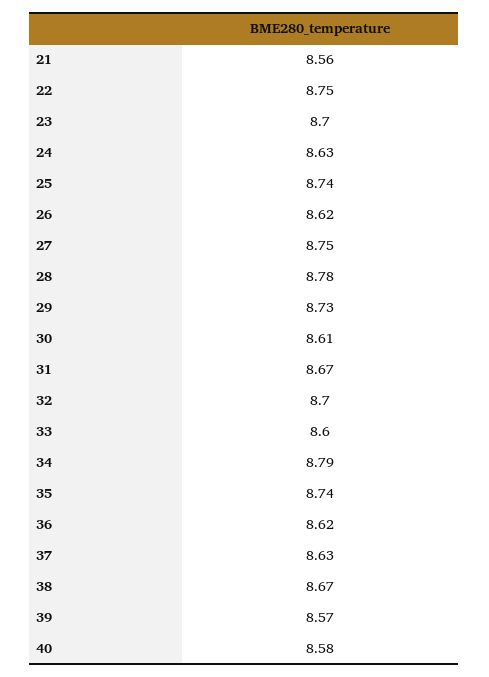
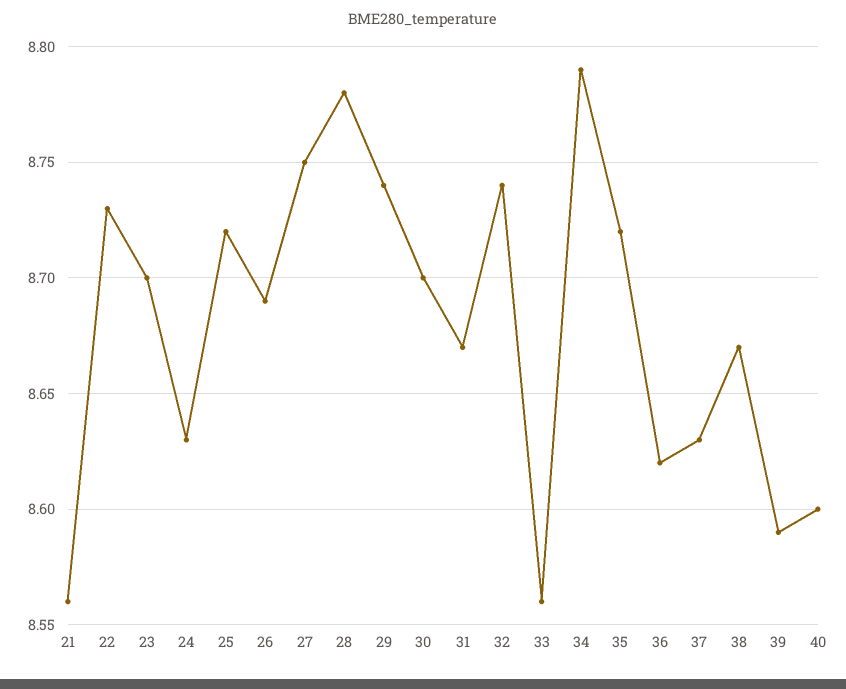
  {
    "21": 8.56,
-   "22": 8.75,
+   "22": 8.73,
    "23": 8.7,
    "24": 8.63,
-   "25": 8.74,
+   "25": 8.72,
-   "26": 8.62,
+   "26": 8.69,
    "27": 8.75,
    "28": 8.78,
-   "29": 8.73,
+   "29": 8.74,
-   "30": 8.61,
+   "30": 8.7,
    "31": 8.67,
-   "32": 8.7,
+   "32": 8.74,
-   "33": 8.6,
+   "33": 8.56,
    "34": 8.79,
-   "35": 8.74,
+   "35": 8.72,
    "36": 8.62,
    "37": 8.63,
    "38": 8.67,
-   "39": 8.57,
+   "39": 8.59,
-   "40": 8.58
+   "40": 8.6
  }

